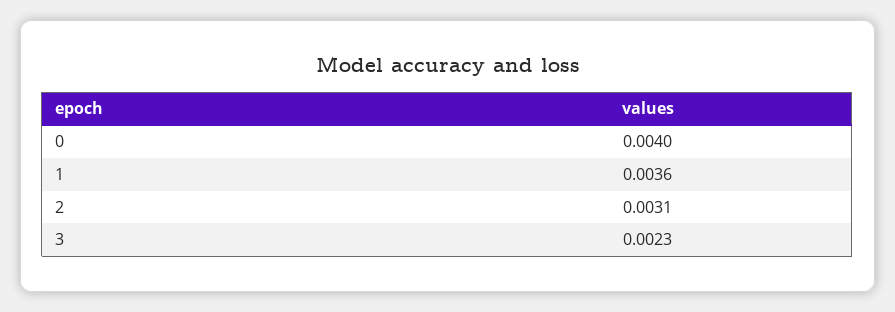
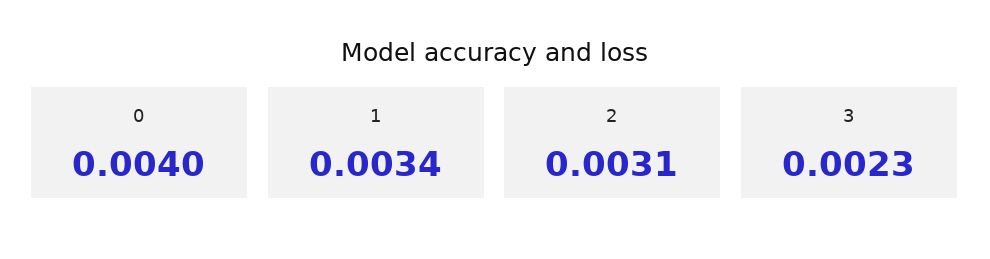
  {
    "0": 0.004,
-   "1": 0.0036,
+   "1": 0.0034,
    "2": 0.0031,
    "3": 0.0023
  }

